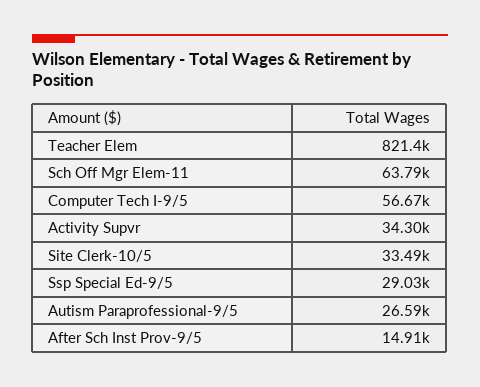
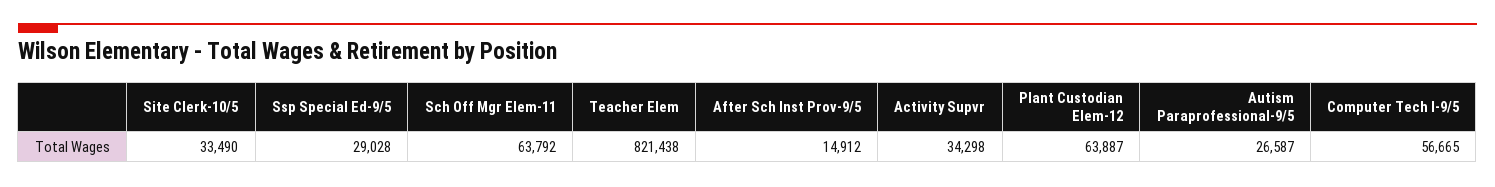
  {
    "Teacher Elem": 821438,
    "Sch Off Mgr Elem-11": 63792,
    "Computer Tech I-9/5": 56665,
    "Activity Supvr": 34298,
    "Site Clerk-10/5": 33490,
    "Ssp Special Ed-9/5": 29028,
    "Autism Paraprofessional-9/5": 26587,
-   "After Sch Inst Prov-9/5": 14912
+   "After Sch Inst Prov-9/5": 14912,
+   "Plant Custodian Elem-12": 63887
  }

